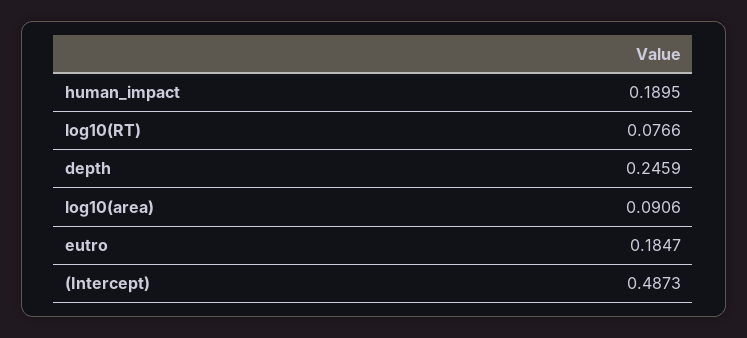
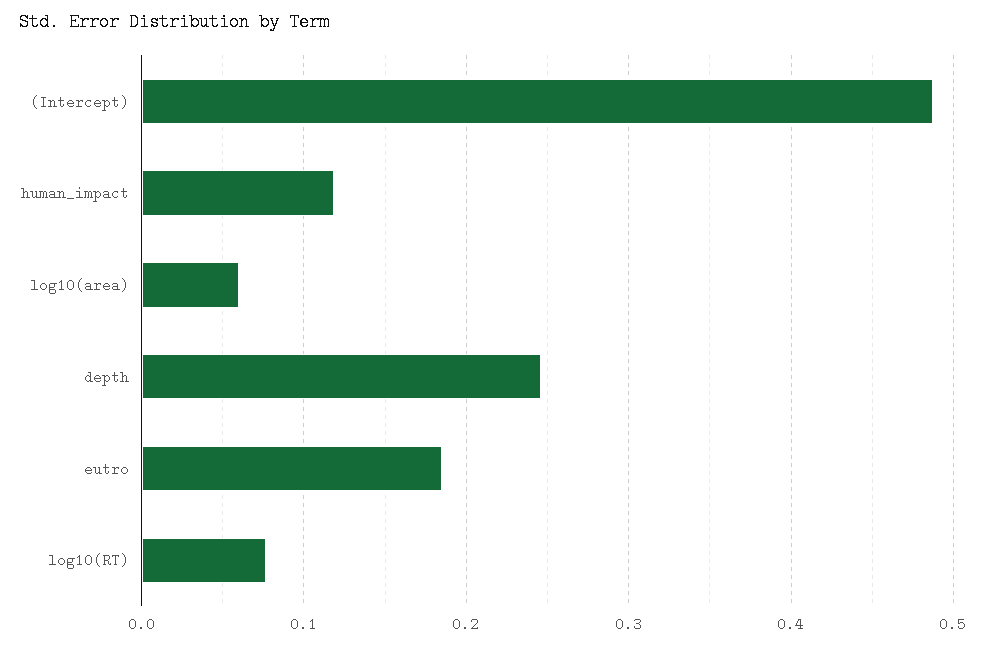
  {
-   "human_impact": 0.1895,
+   "human_impact": 0.12,
    "log10(RT)": 0.0766,
    "depth": 0.2459,
-   "log10(area)": 0.0906,
+   "log10(area)": 0.06,
    "eutro": 0.1847,
    "(Intercept)": 0.4873
  }

